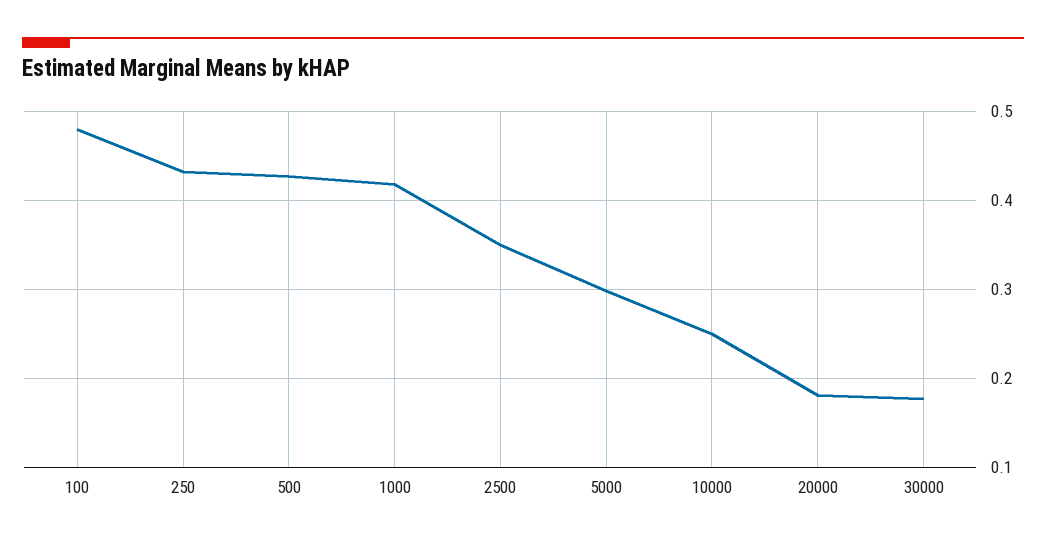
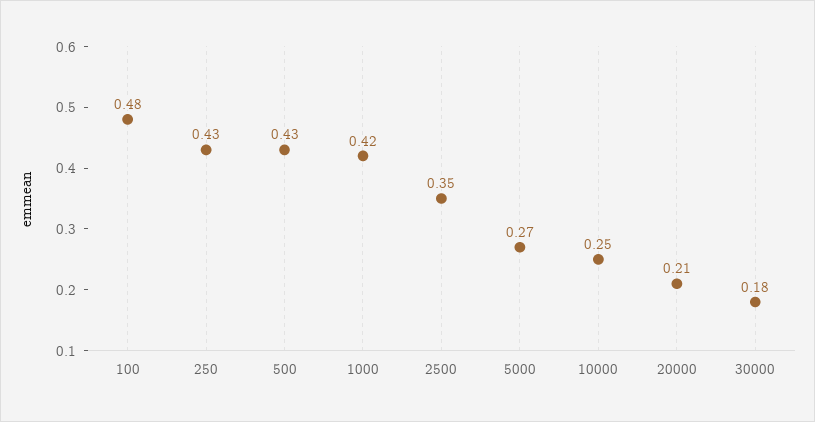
  {
    "100": 0.48,
    "250": 0.43,
    "500": 0.43,
    "1000": 0.42,
    "2500": 0.35,
-   "5000": 0.3,
+   "5000": 0.27,
    "10000": 0.25,
-   "20000": 0.18,
+   "20000": 0.21,
    "30000": 0.18
  }

